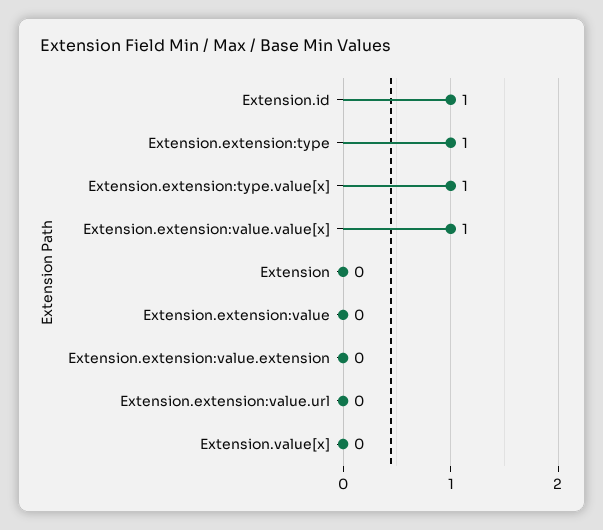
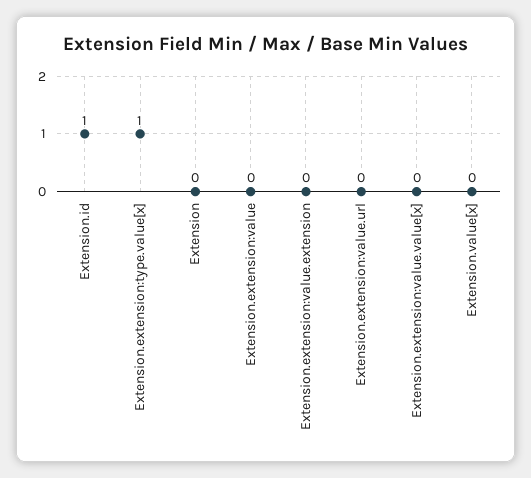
  {
    "Extension.id": 1,
-   "Extension.extension:type": 1,
    "Extension.extension:type.value[x]": 1,
-   "Extension.extension:value.value[x]": 1,
+   "Extension.extension:value.value[x]": 0,
    "Extension": 0,
    "Extension.extension:value": 0,
    "Extension.extension:value.extension": 0,
    "Extension.extension:value.url": 0,
    "Extension.value[x]": 0
  }

